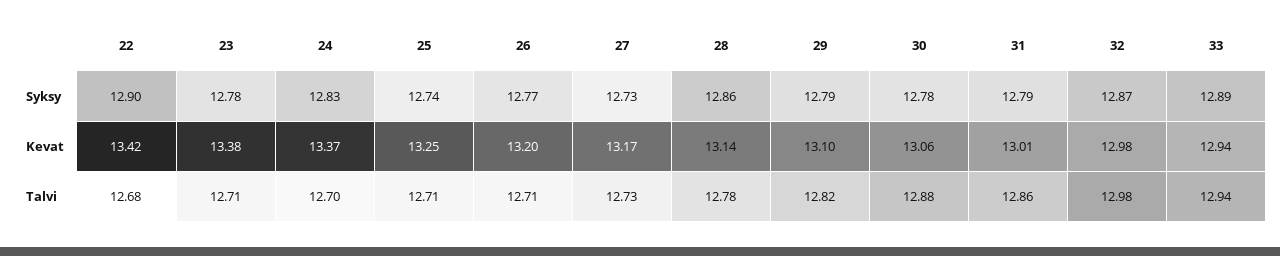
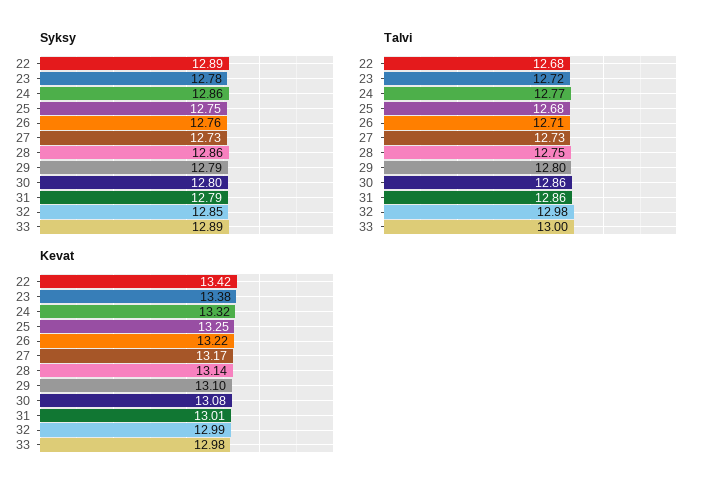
  {
    "Syksy": {
-     "22": 12.9,
+     "22": 12.89,
      "23": 12.78,
-     "24": 12.83,
+     "24": 12.86,
-     "25": 12.74,
+     "25": 12.75,
-     "26": 12.77,
+     "26": 12.76,
      "27": 12.73,
      "28": 12.86,
      "29": 12.79,
-     "30": 12.78,
+     "30": 12.8,
      "31": 12.79,
-     "32": 12.87,
+     "32": 12.85,
      "33": 12.89
    },
    "Kevat": {
      "22": 13.42,
      "23": 13.38,
-     "24": 13.37,
+     "24": 13.32,
      "25": 13.25,
-     "26": 13.2,
+     "26": 13.22,
      "27": 13.17,
      "28": 13.14,
      "29": 13.1,
-     "30": 13.06,
+     "30": 13.08,
      "31": 13.01,
-     "32": 12.98,
+     "32": 12.99,
-     "33": 12.94
+     "33": 12.98
    },
    "Talvi": {
      "22": 12.68,
-     "23": 12.71,
+     "23": 12.72,
-     "24": 12.7,
+     "24": 12.77,
-     "25": 12.71,
+     "25": 12.68,
      "26": 12.71,
      "27": 12.73,
-     "28": 12.78,
+     "28": 12.75,
-     "29": 12.82,
+     "29": 12.8,
-     "30": 12.88,
+     "30": 12.86,
      "31": 12.86,
      "32": 12.98,
-     "33": 12.94
+     "33": 13
    }
  }

